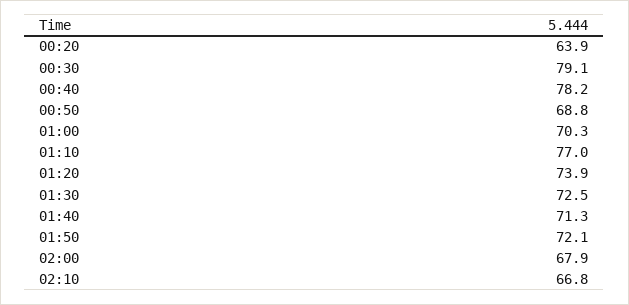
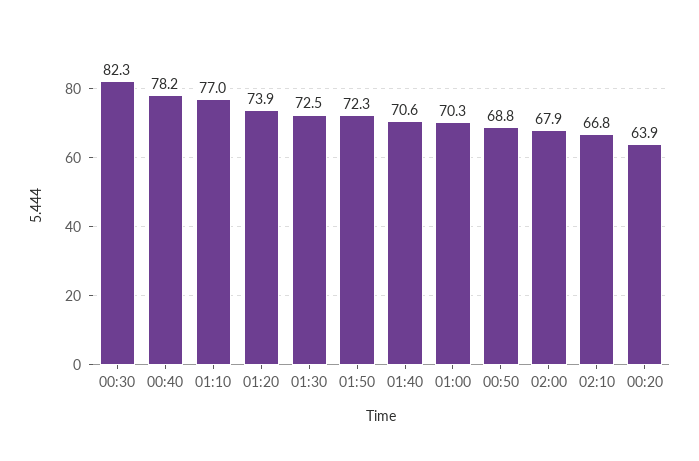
  {
    "00:20": 63.9,
-   "00:30": 79.1,
+   "00:30": 82.3,
    "00:40": 78.2,
    "00:50": 68.8,
    "01:00": 70.3,
    "01:10": 77,
    "01:20": 73.9,
    "01:30": 72.5,
-   "01:40": 71.3,
+   "01:40": 70.6,
-   "01:50": 72.1,
+   "01:50": 72.3,
    "02:00": 67.9,
    "02:10": 66.8
  }

